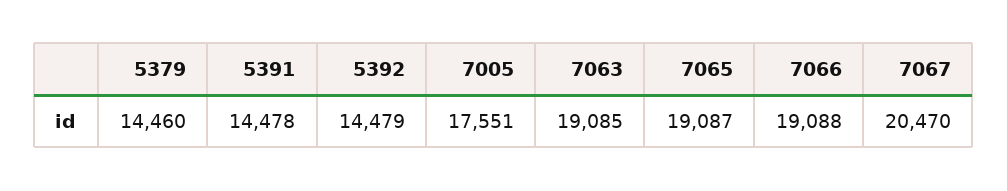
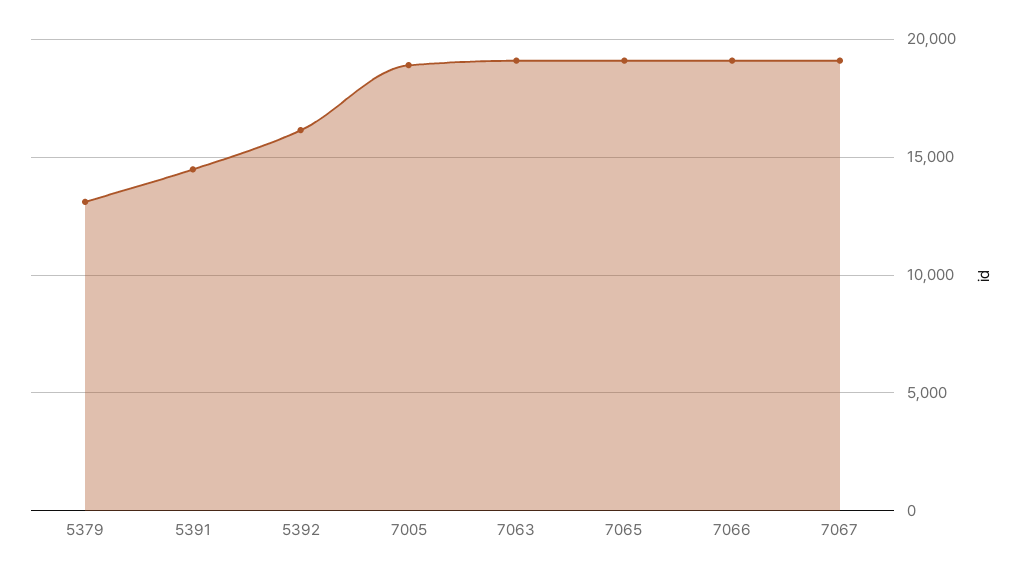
  {
-   "5379": 14460,
+   "5379": 13000,
    "5391": 14478,
-   "5392": 14479,
+   "5392": 16000,
-   "7005": 17551,
+   "7005": 19000,
    "7063": 19085,
    "7065": 19087,
    "7066": 19088,
-   "7067": 20470
+   "7067": 19000
  }

